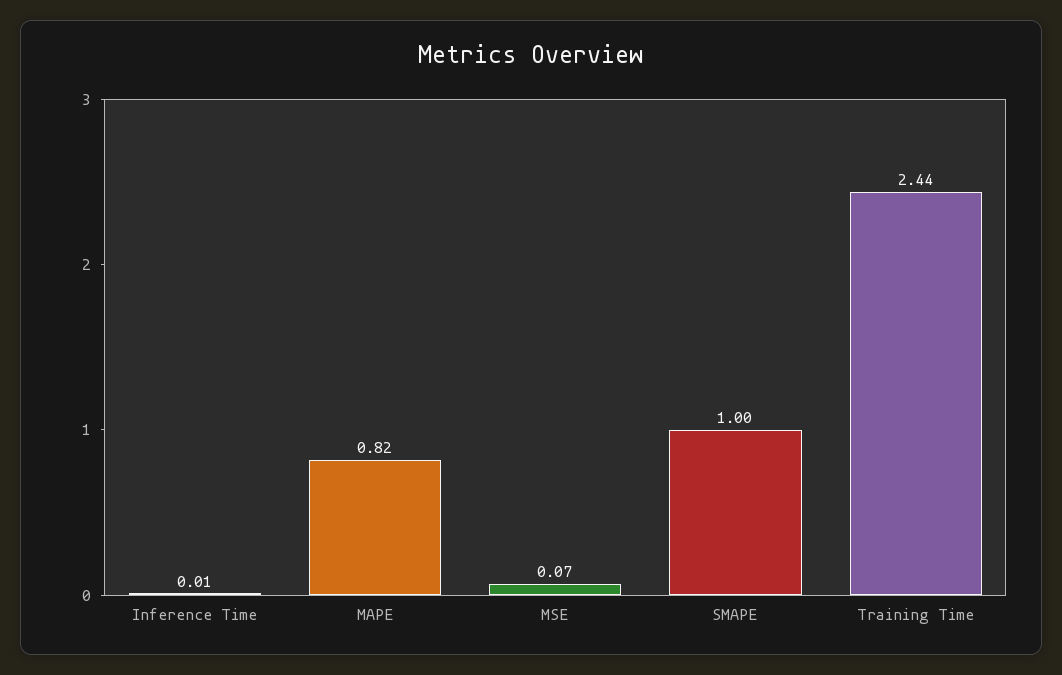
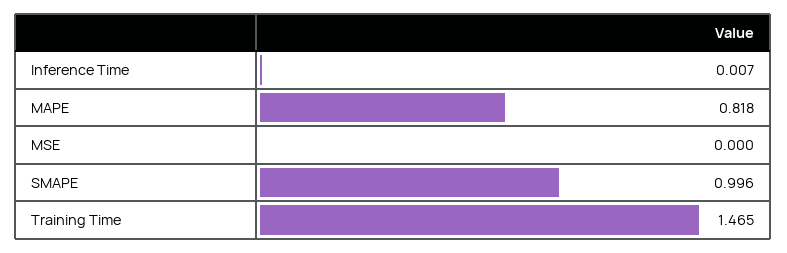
  {
    "Inference Time": 0.007,
    "MAPE": 0.818,
-   "MSE": 0.07,
+   "MSE": 0,
    "SMAPE": 0.996,
-   "Training Time": 2.44
+   "Training Time": 1.465
  }

